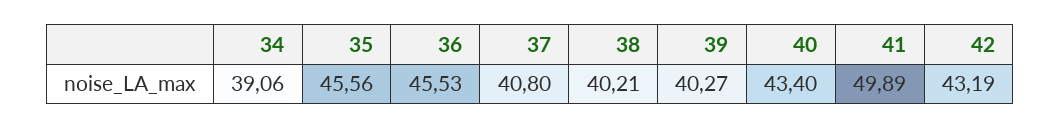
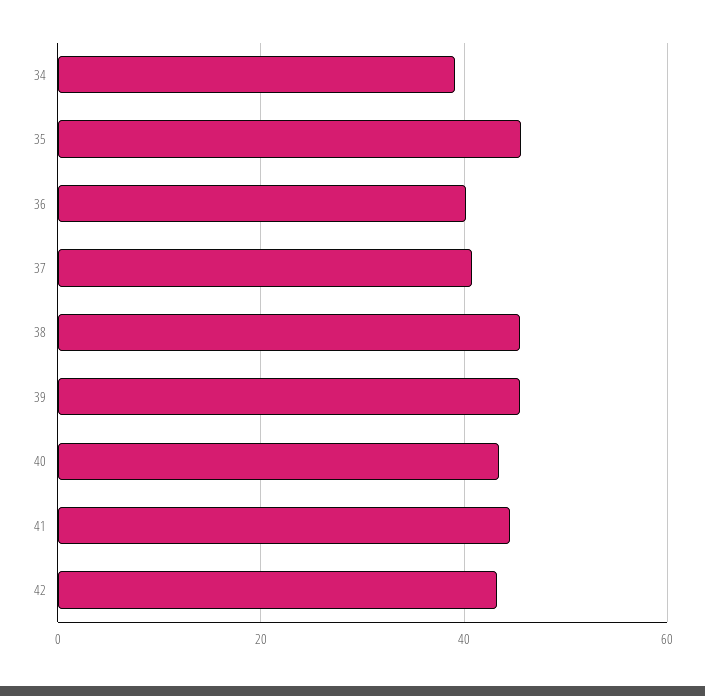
  {
    "34": 39.06,
    "35": 45.56,
-   "36": 45.53,
+   "36": 40,
    "37": 40.8,
-   "38": 40.21,
+   "38": 46,
-   "39": 40.27,
+   "39": 46,
    "40": 43.4,
-   "41": 49.89,
+   "41": 44,
    "42": 43.19
  }

